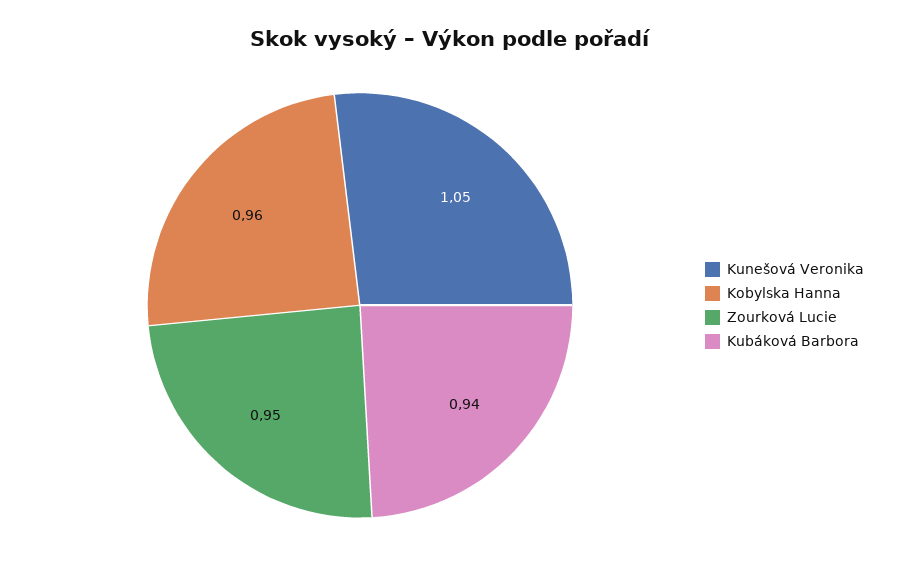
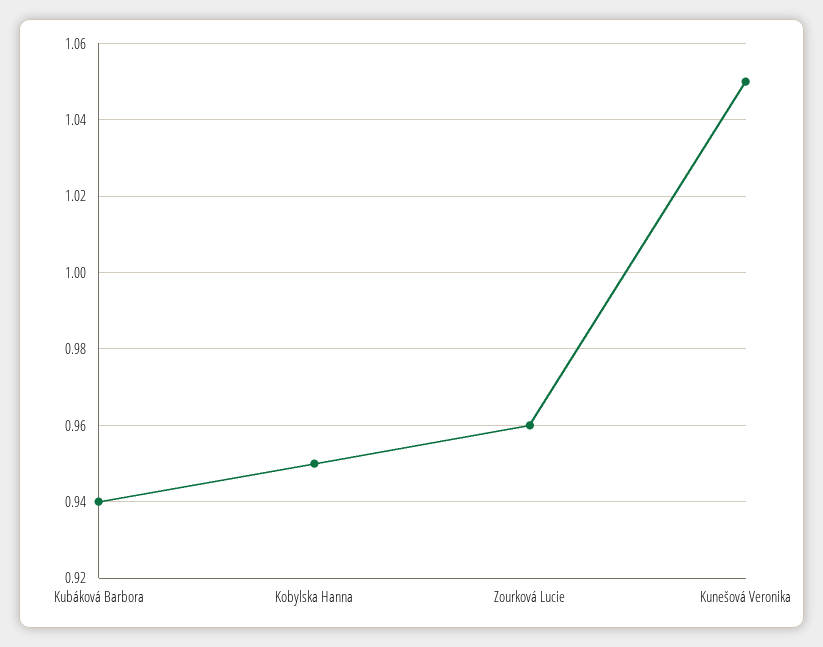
  {
    "Kunešová Veronika": 1.05,
-   "Kobylska Hanna": 0.96,
+   "Kobylska Hanna": 0.95,
-   "Zourková Lucie": 0.95,
+   "Zourková Lucie": 0.96,
    "Kubáková Barbora": 0.94
  }

